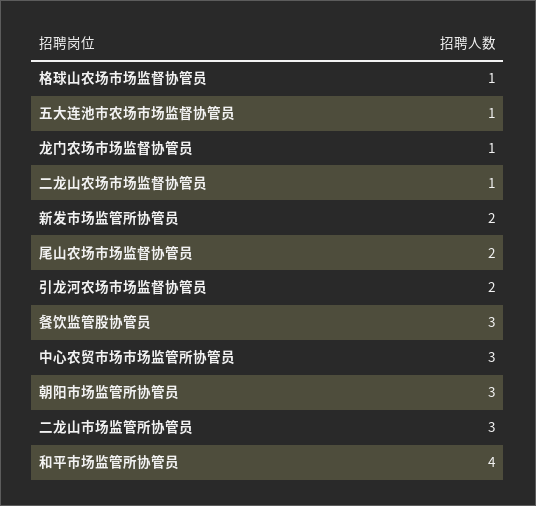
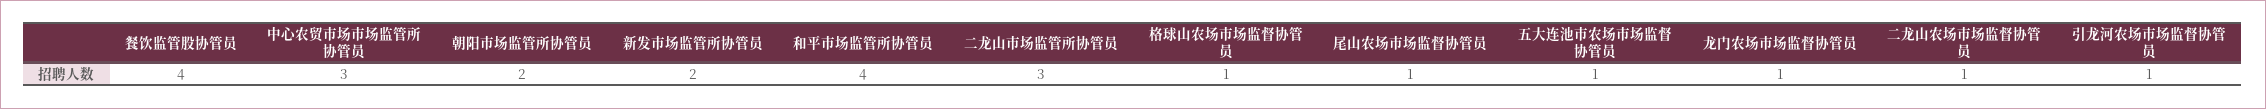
  {
    "格球山农场市场监督协管员": 1,
    "五大连池市农场市场监督协管员": 1,
    "龙门农场市场监督协管员": 1,
    "二龙山农场市场监督协管员": 1,
    "新发市场监管所协管员": 2,
-   "尾山农场市场监督协管员": 2,
+   "尾山农场市场监督协管员": 1,
-   "引龙河农场市场监督协管员": 2,
+   "引龙河农场市场监督协管员": 1,
-   "餐饮监管股协管员": 3,
+   "餐饮监管股协管员": 4,
    "中心农贸市场市场监管所协管员": 3,
-   "朝阳市场监管所协管员": 3,
+   "朝阳市场监管所协管员": 2,
    "二龙山市场监管所协管员": 3,
    "和平市场监管所协管员": 4
  }

